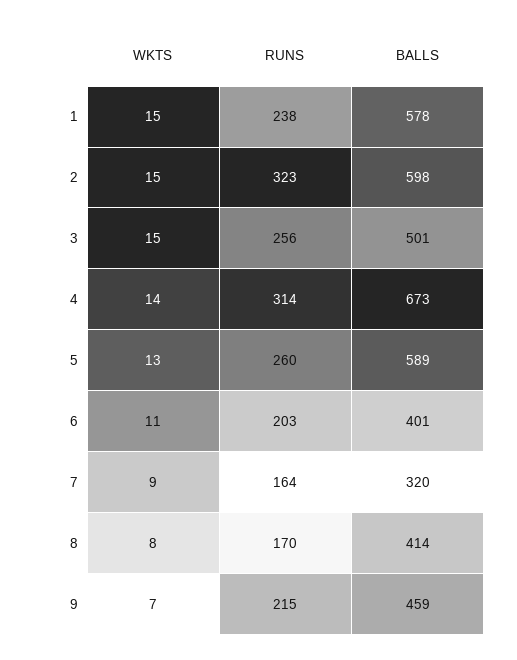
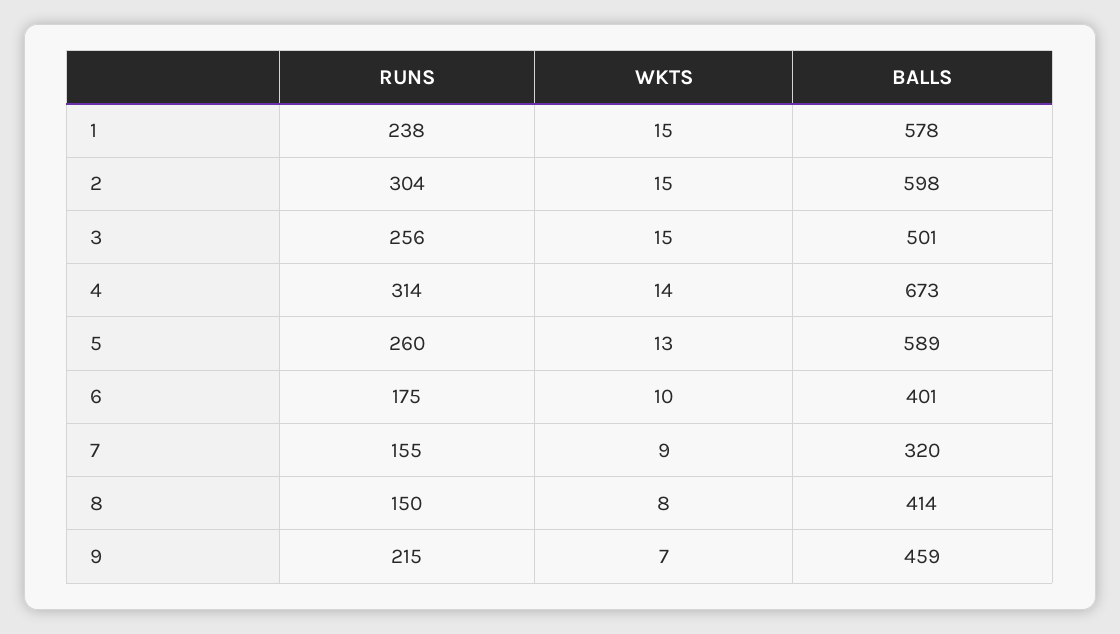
  {
    "WKTS": {
      "1": 15,
      "2": 15,
      "3": 15,
      "4": 14,
      "5": 13,
-     "6": 11,
+     "6": 10,
      "7": 9,
      "8": 8,
      "9": 7
    },
    "RUNS": {
      "1": 238,
-     "2": 323,
+     "2": 304,
      "3": 256,
      "4": 314,
      "5": 260,
-     "6": 203,
+     "6": 175,
-     "7": 164,
+     "7": 155,
-     "8": 170,
+     "8": 150,
      "9": 215
    },
    "BALLS": {
      "1": 578,
      "2": 598,
      "3": 501,
      "4": 673,
      "5": 589,
      "6": 401,
      "7": 320,
      "8": 414,
      "9": 459
    }
  }

